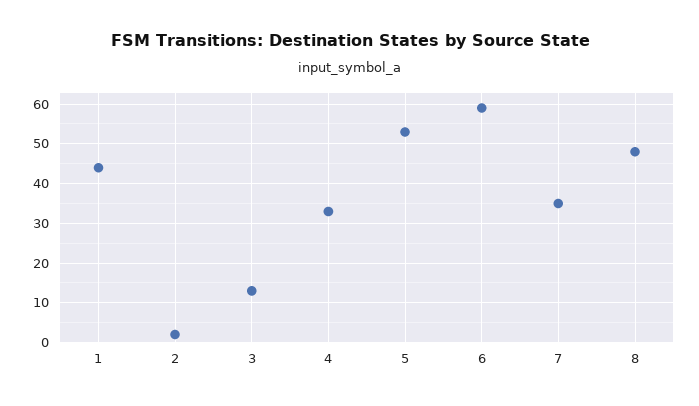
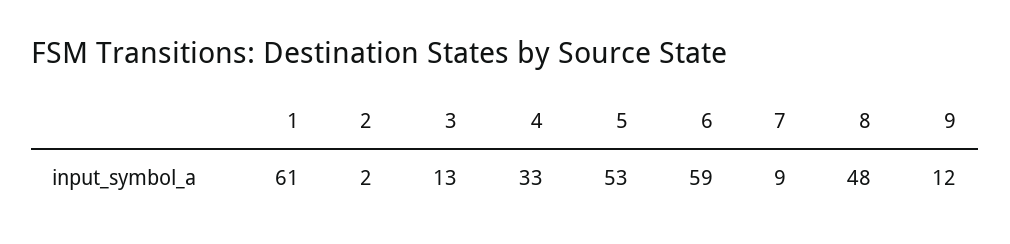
  {
-   "1": 45,
+   "1": 61,
    "2": 2,
    "3": 13,
    "4": 33,
    "5": 53,
    "6": 59,
-   "7": 35,
+   "7": 9,
-   "8": 48
+   "8": 48,
+   "9": 12
  }

